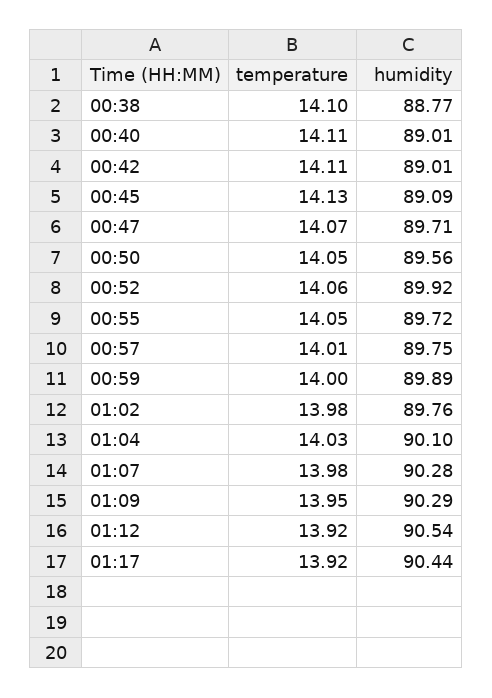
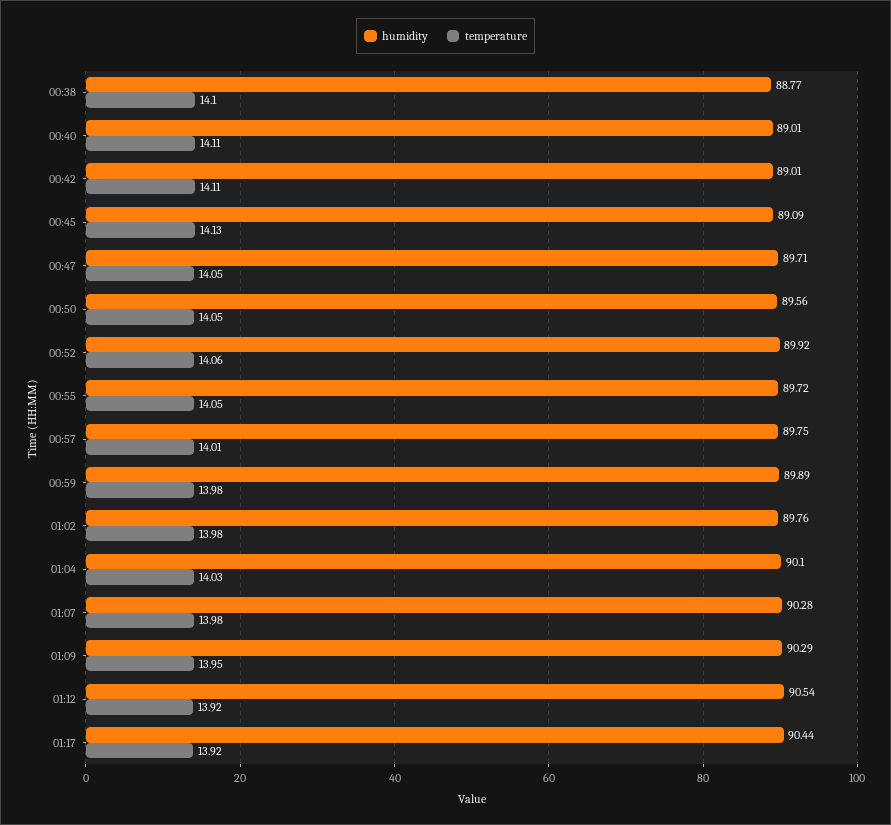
  {
    "temperature": {
      "00:38": 14.1,
      "00:40": 14.11,
      "00:42": 14.11,
      "00:45": 14.13,
-     "00:47": 14.07,
+     "00:47": 14.05,
      "00:50": 14.05,
      "00:52": 14.06,
      "00:55": 14.05,
      "00:57": 14.01,
-     "00:59": 14,
+     "00:59": 13.98,
      "01:02": 13.98,
      "01:04": 14.03,
      "01:07": 13.98,
      "01:09": 13.95,
      "01:12": 13.92,
      "01:17": 13.92
    },
    "humidity": {
      "00:38": 88.77,
      "00:40": 89.01,
      "00:42": 89.01,
      "00:45": 89.09,
      "00:47": 89.71,
      "00:50": 89.56,
      "00:52": 89.92,
      "00:55": 89.72,
      "00:57": 89.75,
      "00:59": 89.89,
      "01:02": 89.76,
      "01:04": 90.1,
      "01:07": 90.28,
      "01:09": 90.29,
      "01:12": 90.54,
      "01:17": 90.44
    }
  }

